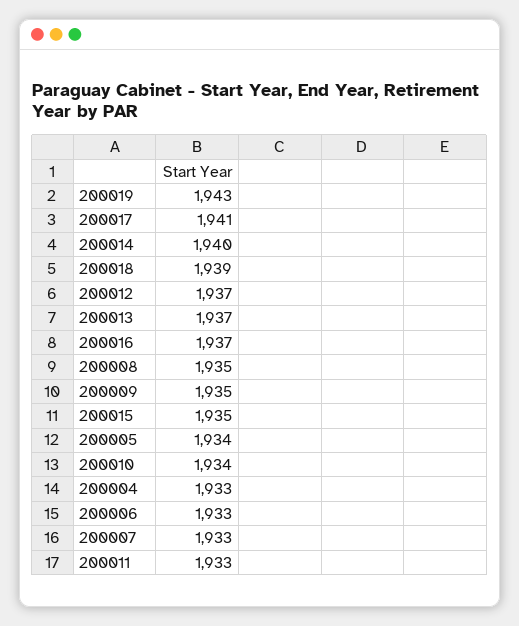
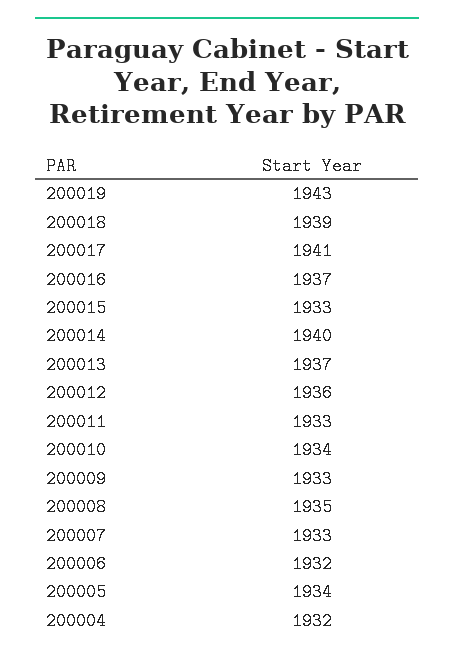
  {
    "200019": 1943,
    "200017": 1941,
    "200014": 1940,
    "200018": 1939,
-   "200012": 1937,
+   "200012": 1936,
    "200013": 1937,
    "200016": 1937,
    "200008": 1935,
-   "200009": 1935,
+   "200009": 1933,
-   "200015": 1935,
+   "200015": 1933,
    "200005": 1934,
    "200010": 1934,
-   "200004": 1933,
+   "200004": 1932,
-   "200006": 1933,
+   "200006": 1932,
    "200007": 1933,
    "200011": 1933
  }

